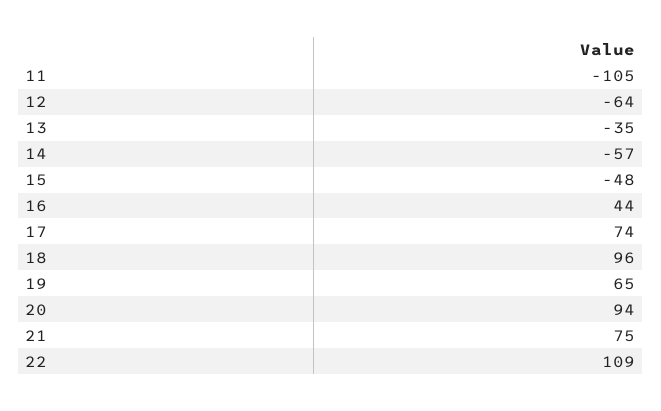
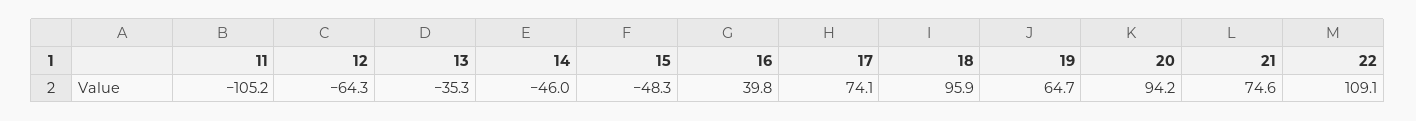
  {
    "11": -105.2,
    "12": -64.3,
    "13": -35.3,
-   "14": -57,
+   "14": -46,
    "15": -48.3,
-   "16": 44,
+   "16": 39.8,
    "17": 74.1,
    "18": 95.9,
    "19": 64.7,
    "20": 94.2,
    "21": 74.6,
    "22": 109.1
  }

